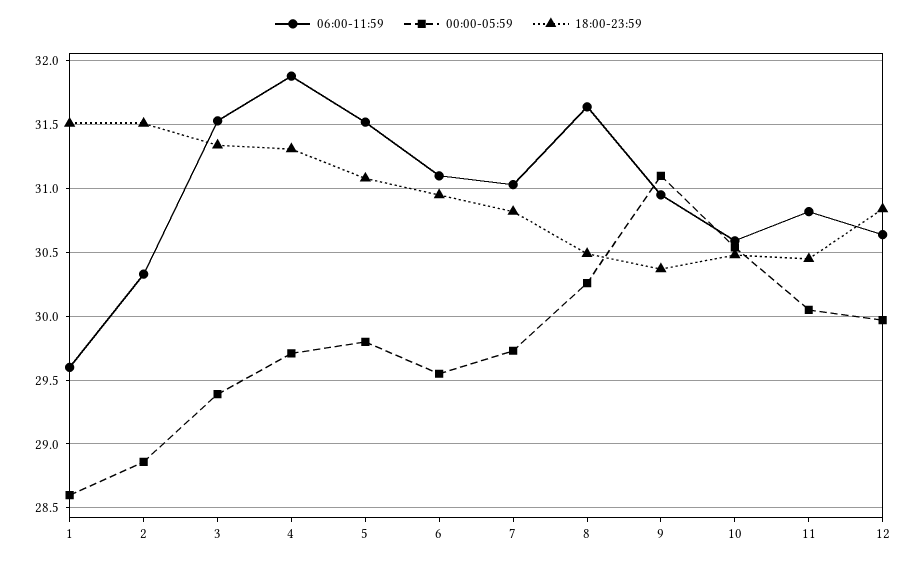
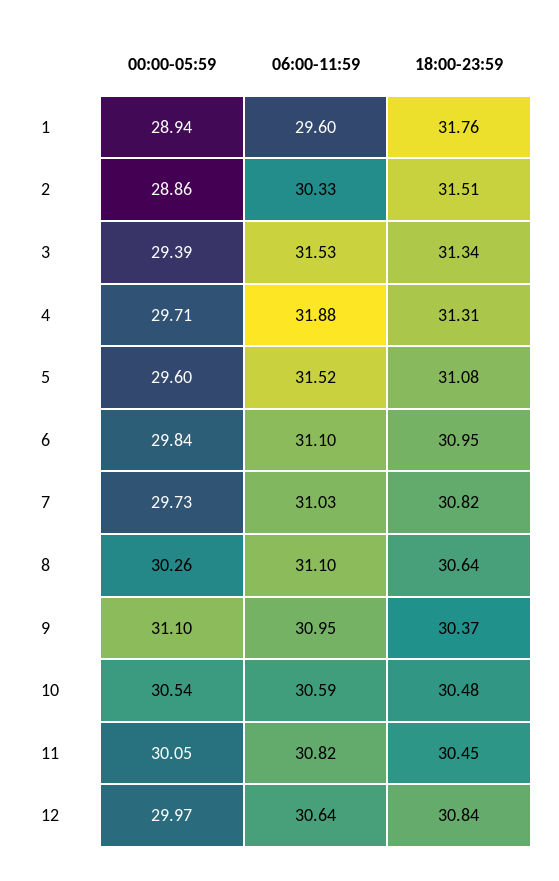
  {
    "06:00-11:59": {
      "1": 29.6,
      "2": 30.33,
      "3": 31.53,
      "4": 31.88,
      "5": 31.52,
      "6": 31.1,
      "7": 31.03,
-     "8": 31.65,
+     "8": 31.1,
      "9": 30.95,
      "10": 30.59,
      "11": 30.82,
      "12": 30.64
    },
    "00:00-05:59": {
-     "1": 28.6,
+     "1": 28.94,
      "2": 28.86,
      "3": 29.39,
      "4": 29.71,
-     "5": 29.8,
+     "5": 29.6,
-     "6": 29.55,
+     "6": 29.84,
      "7": 29.73,
      "8": 30.26,
      "9": 31.1,
      "10": 30.54,
      "11": 30.05,
      "12": 29.97
    },
    "18:00-23:59": {
-     "1": 31.5,
+     "1": 31.76,
      "2": 31.51,
      "3": 31.34,
      "4": 31.31,
      "5": 31.08,
      "6": 30.95,
      "7": 30.82,
-     "8": 30.5,
+     "8": 30.64,
      "9": 30.37,
      "10": 30.48,
      "11": 30.45,
      "12": 30.84
    }
  }

